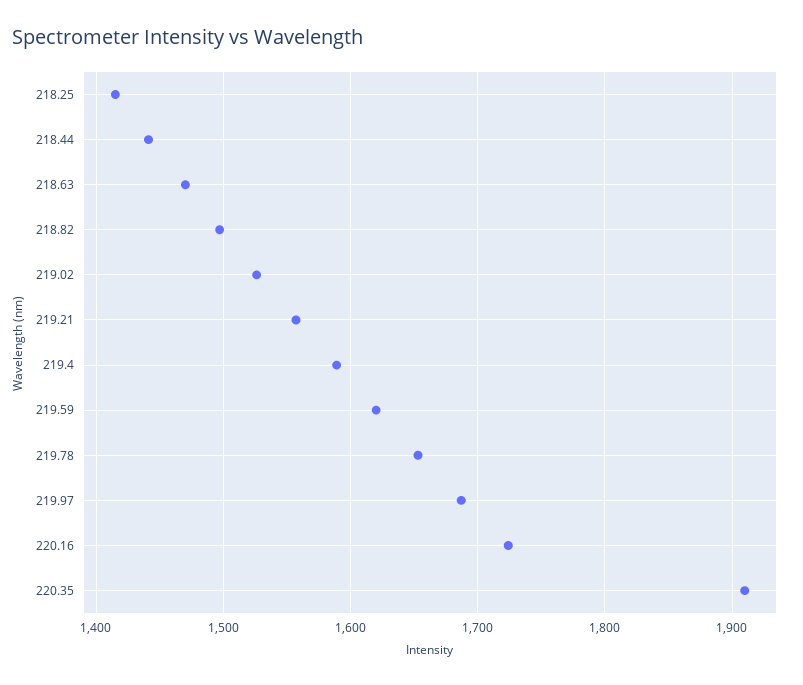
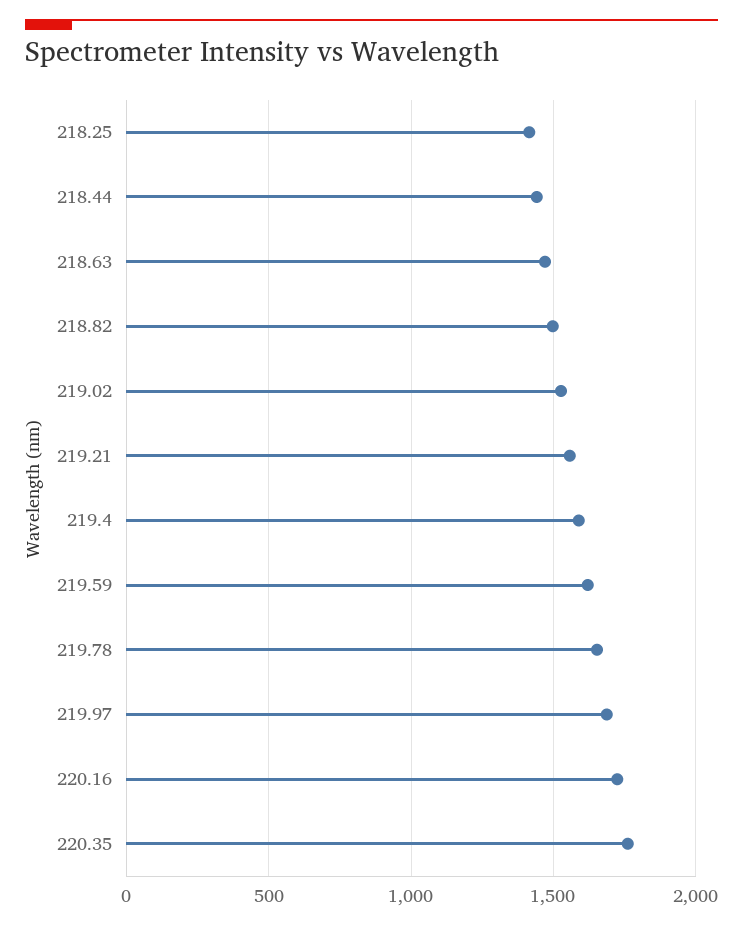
  {
    "218.25": 1420,
    "218.44": 1440,
    "218.63": 1470,
    "218.82": 1500,
    "219.02": 1530,
    "219.21": 1560,
    "219.4": 1590,
    "219.59": 1620,
    "219.78": 1650,
    "219.97": 1690,
    "220.16": 1720,
-   "220.35": 1910
+   "220.35": 1750
  }

